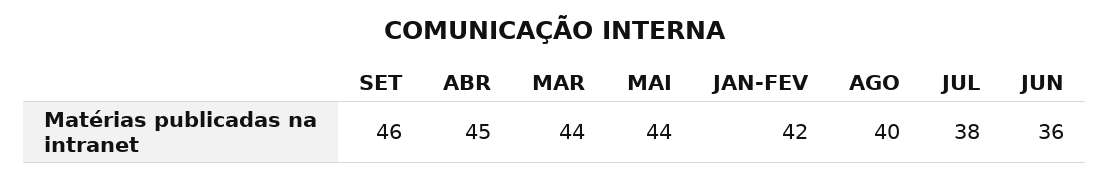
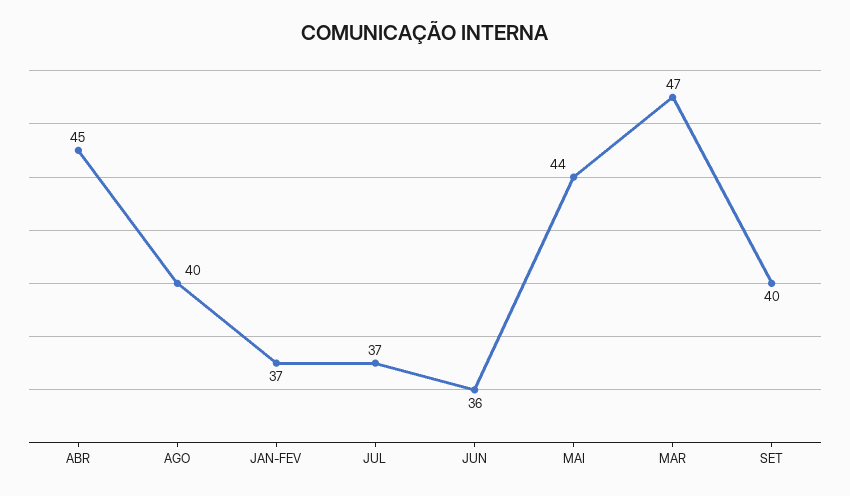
  {
-   "SET": 46,
+   "SET": 40,
    "ABR": 45,
-   "MAR": 44,
+   "MAR": 47,
    "MAI": 44,
-   "JAN-FEV": 42,
+   "JAN-FEV": 37,
    "AGO": 40,
-   "JUL": 38,
+   "JUL": 37,
    "JUN": 36
  }

